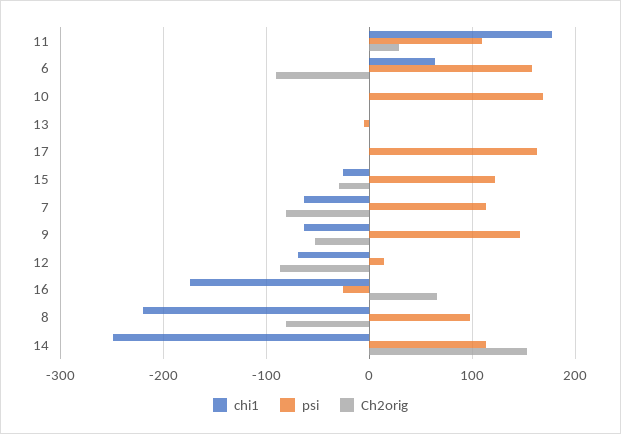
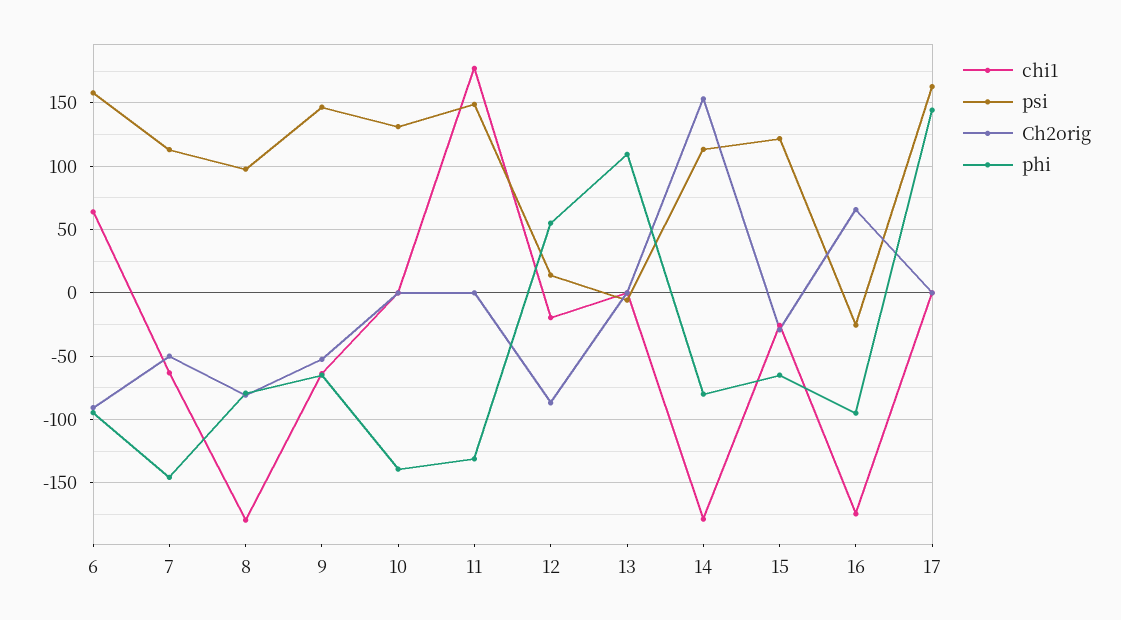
  {
    "chi1": {
      "11": 175,
      "6": 65,
      "10": 0,
      "13": 0,
      "17": 0,
      "15": -25,
      "7": -65,
      "9": -65,
-     "12": -70,
+     "12": -20,
      "16": -175,
-     "8": -220,
+     "8": -180,
-     "14": -250
+     "14": -180
    },
    "psi": {
-     "11": 110,
+     "11": 150,
      "6": 160,
-     "10": 170,
+     "10": 130,
      "13": -5,
      "17": 165,
      "15": 120,
      "7": 115,
      "9": 145,
      "12": 15,
      "16": -25,
      "8": 100,
      "14": 115
    },
    "Ch2orig": {
-     "11": 30,
+     "11": 0,
      "6": -90,
      "10": 0,
      "13": 0,
      "17": 0,
      "15": -30,
-     "7": -80,
+     "7": -50,
      "9": -50,
      "12": -85,
      "16": 65,
      "8": -80,
      "14": 155
-   }
+   },
+   "phi": {
+     "6": -95,
+     "7": -145,
+     "8": -80,
+     "9": -65,
+     "10": -140,
+     "11": -130,
+     "12": 55,
+     "13": 110,
+     "14": -80,
+     "15": -65,
+     "16": -95,
+     "17": 145
+   }
  }

